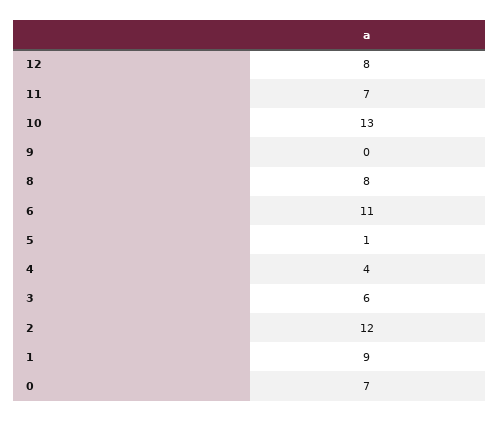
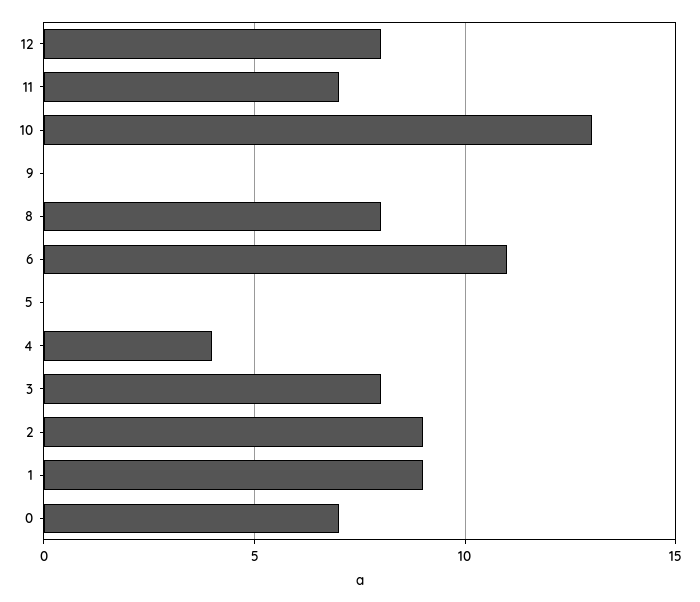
  {
    "12": 8,
    "11": 7,
    "10": 13,
    "9": 0,
    "8": 8,
    "6": 11,
-   "5": 1,
+   "5": 0,
    "4": 4,
-   "3": 6,
+   "3": 8,
-   "2": 12,
+   "2": 9,
    "1": 9,
    "0": 7
  }

